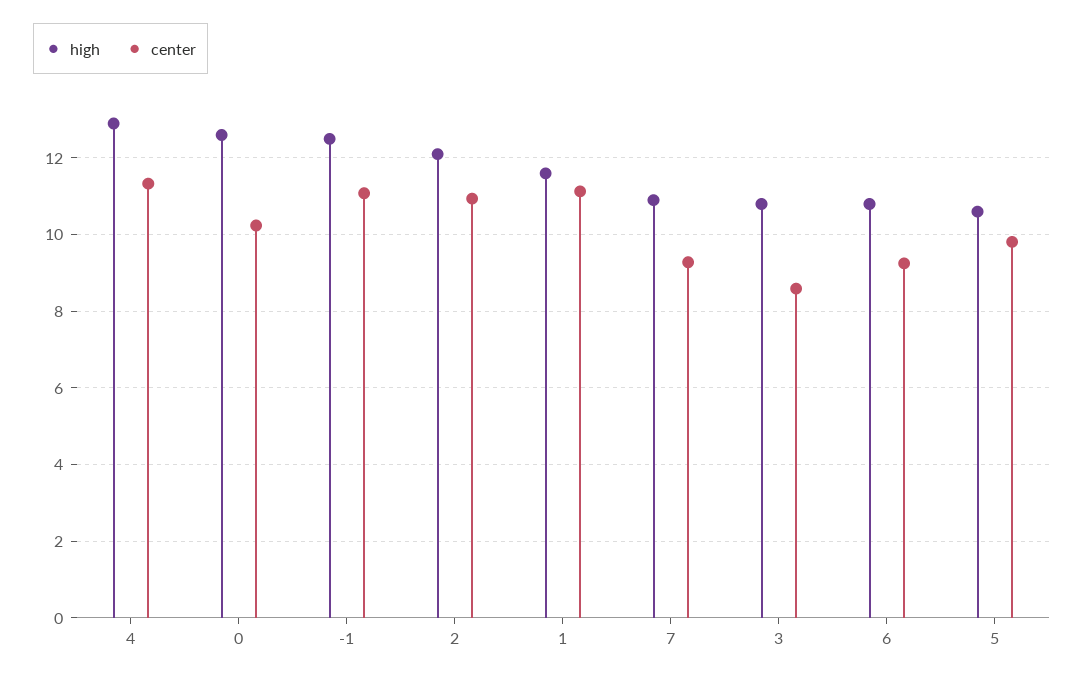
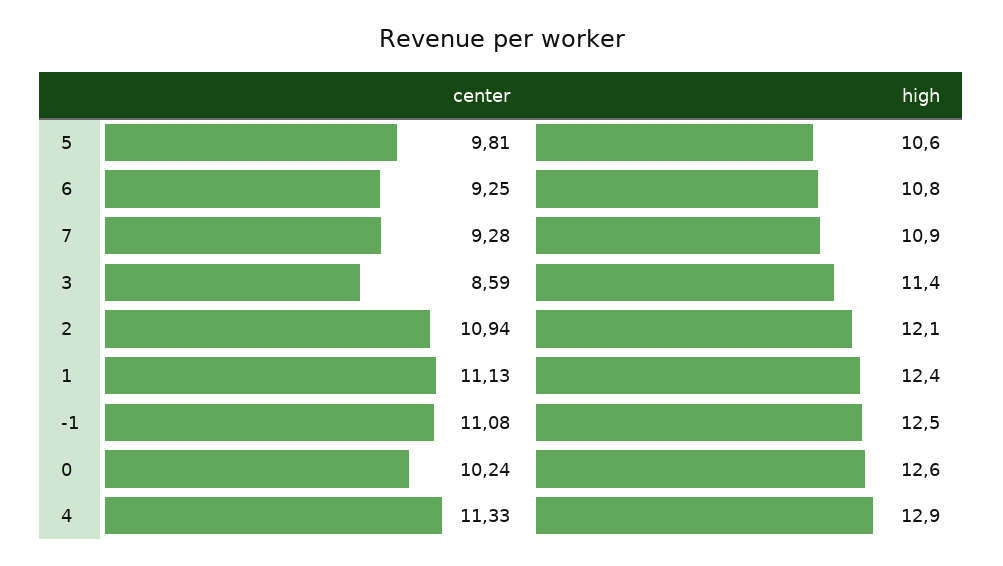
  {
    "high": {
      "4": 12.9,
      "0": 12.6,
      "-1": 12.5,
      "2": 12.1,
-     "1": 11.6,
+     "1": 12.4,
      "7": 10.9,
-     "3": 10.8,
+     "3": 11.4,
      "6": 10.8,
      "5": 10.6
    },
    "center": {
      "4": 11.33,
      "0": 10.24,
      "-1": 11.08,
      "2": 10.94,
      "1": 11.13,
      "7": 9.28,
      "3": 8.59,
      "6": 9.25,
      "5": 9.81
    }
  }

